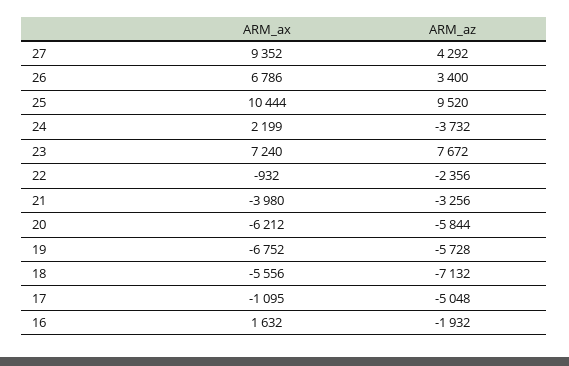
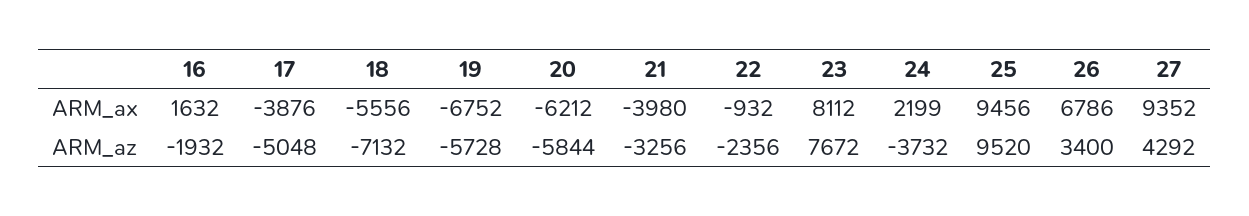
  {
    "ARM_ax": {
      "27": 9352,
      "26": 6786,
-     "25": 10444,
+     "25": 9456,
      "24": 2199,
-     "23": 7240,
+     "23": 8112,
      "22": -932,
      "21": -3980,
      "20": -6212,
      "19": -6752,
      "18": -5556,
-     "17": -1095,
+     "17": -3876,
      "16": 1632
    },
    "ARM_az": {
      "27": 4292,
      "26": 3400,
      "25": 9520,
      "24": -3732,
      "23": 7672,
      "22": -2356,
      "21": -3256,
      "20": -5844,
      "19": -5728,
      "18": -7132,
      "17": -5048,
      "16": -1932
    }
  }

